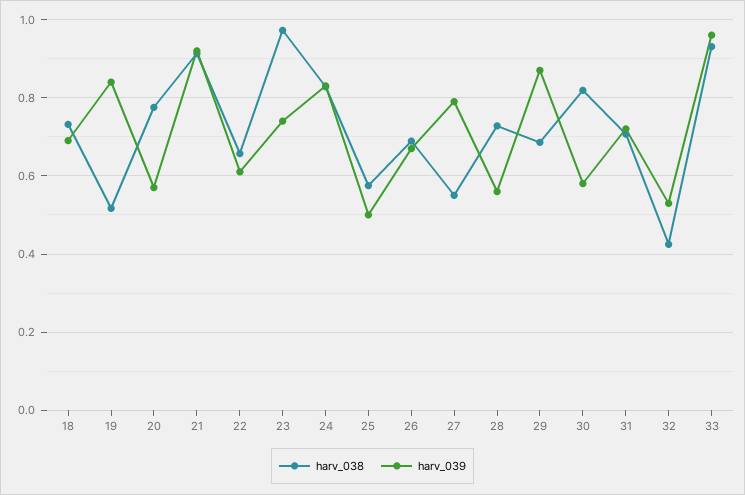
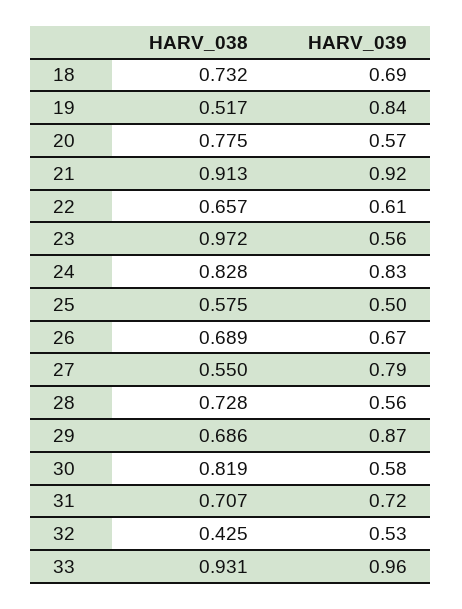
  {
    "harv_038": {
      "18": 0.732,
      "19": 0.517,
      "20": 0.775,
      "21": 0.913,
      "22": 0.657,
      "23": 0.972,
      "24": 0.828,
      "25": 0.575,
      "26": 0.689,
      "27": 0.55,
      "28": 0.728,
      "29": 0.686,
      "30": 0.819,
      "31": 0.707,
      "32": 0.425,
      "33": 0.931
    },
    "harv_039": {
      "18": 0.69,
      "19": 0.84,
      "20": 0.57,
      "21": 0.92,
      "22": 0.61,
-     "23": 0.74,
+     "23": 0.56,
      "24": 0.83,
      "25": 0.5,
      "26": 0.67,
      "27": 0.79,
      "28": 0.56,
      "29": 0.87,
      "30": 0.58,
      "31": 0.72,
      "32": 0.53,
      "33": 0.96
    }
  }

